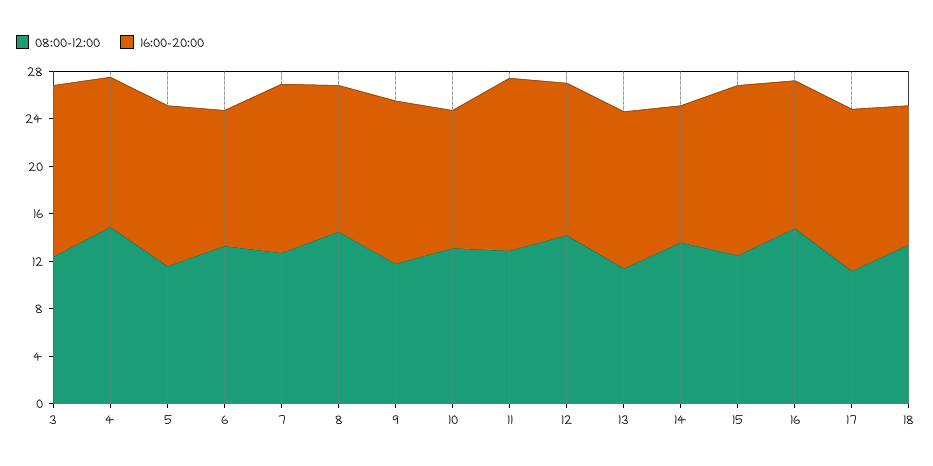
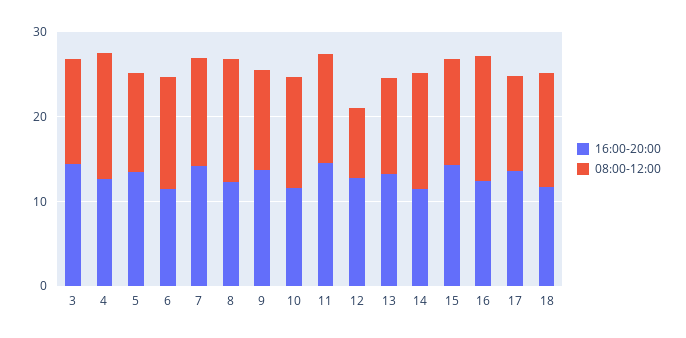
  {
    "08:00-12:00": {
      "3": 12,
      "4": 15,
      "5": 12,
      "6": 13,
      "7": 13,
      "8": 15,
      "9": 12,
      "10": 13,
      "11": 13,
-     "12": 14,
+     "12": 8,
      "13": 11,
      "14": 14,
      "15": 13,
      "16": 15,
      "17": 11,
      "18": 13
    },
    "16:00-20:00": {
      "3": 14,
      "4": 13,
      "5": 14,
      "6": 11,
      "7": 14,
      "8": 12,
      "9": 14,
      "10": 12,
      "11": 15,
      "12": 13,
      "13": 13,
      "14": 12,
      "15": 14,
      "16": 12,
      "17": 14,
      "18": 12
    }
  }

